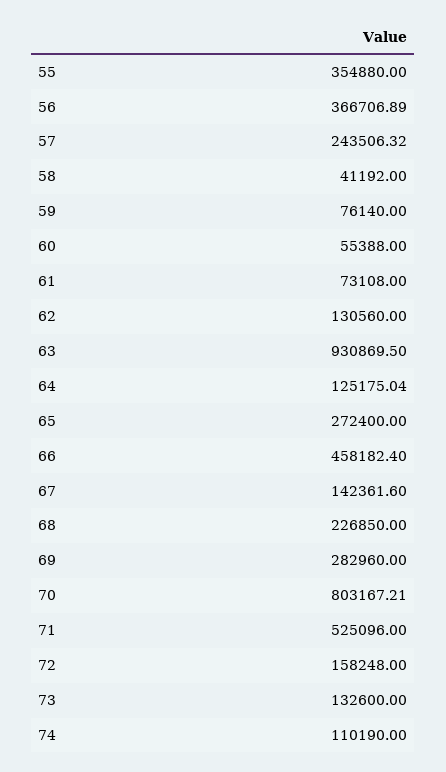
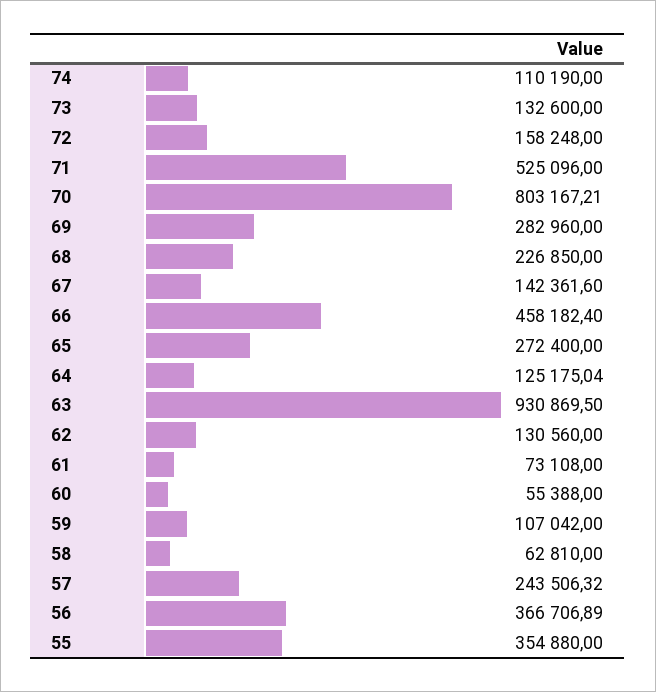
  {
    "55": 354880,
    "56": 366706.89,
    "57": 243506.32,
-   "58": 41192,
+   "58": 62810,
-   "59": 76140,
+   "59": 107042,
    "60": 55388,
    "61": 73108,
    "62": 130560,
    "63": 930869.5,
    "64": 125175.04,
    "65": 272400,
    "66": 458182.4,
    "67": 142361.6,
    "68": 226850,
    "69": 282960,
    "70": 803167.21,
    "71": 525096,
    "72": 158248,
    "73": 132600,
    "74": 110190
  }

